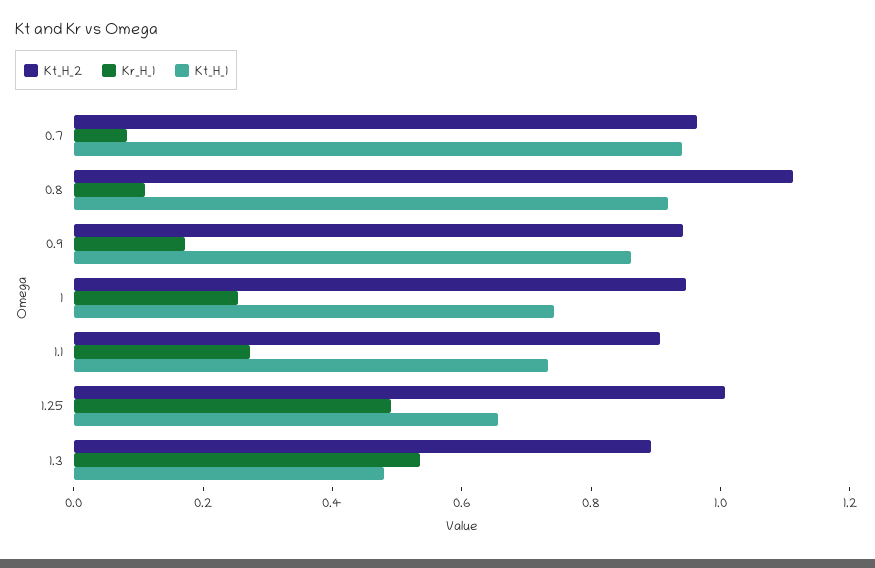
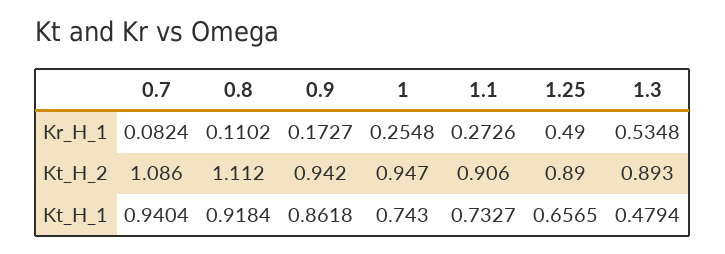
  {
    "Kt_H_2": {
-     "0.7": 0.95,
+     "0.7": 1.086,
      "0.8": 1.112,
      "0.9": 0.942,
      "1": 0.947,
      "1.1": 0.906,
-     "1.25": 1,
+     "1.25": 0.89,
      "1.3": 0.893
    },
    "Kr_H_1": {
      "0.7": 0.0824,
      "0.8": 0.1102,
      "0.9": 0.1727,
      "1": 0.2548,
      "1.1": 0.2726,
      "1.25": 0.49,
      "1.3": 0.5348
    },
    "Kt_H_1": {
      "0.7": 0.9404,
      "0.8": 0.9184,
      "0.9": 0.8618,
      "1": 0.743,
      "1.1": 0.7327,
      "1.25": 0.6565,
      "1.3": 0.4794
    }
  }

